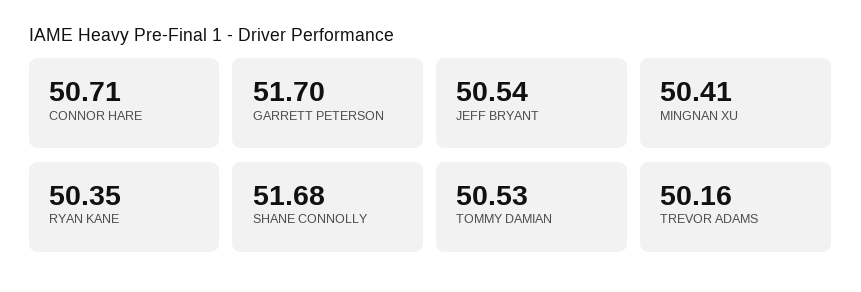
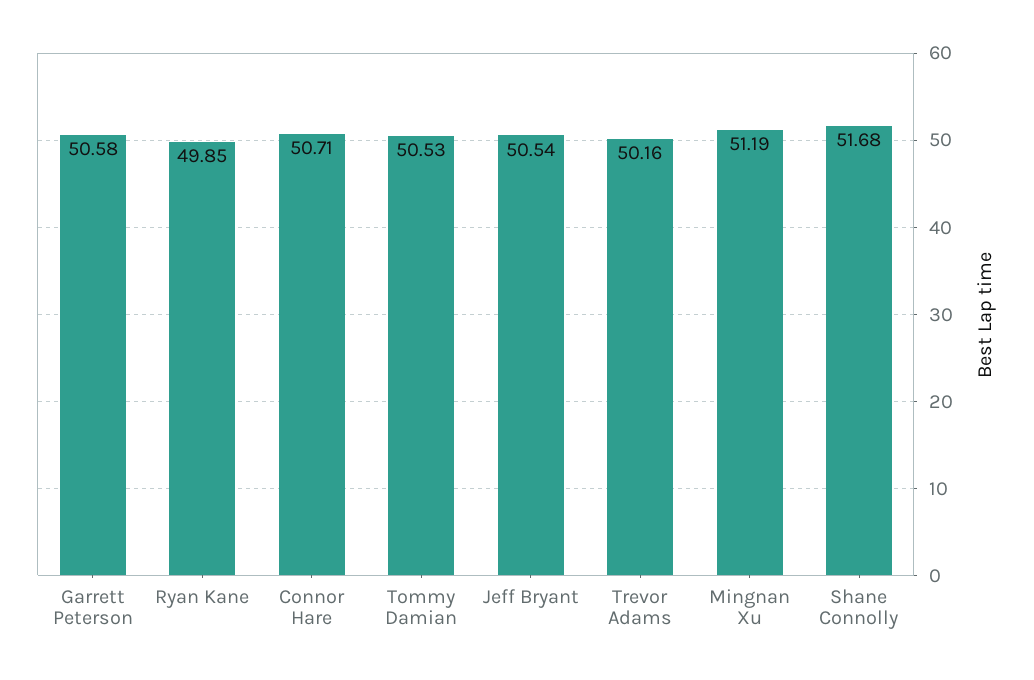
  {
    "CONNOR HARE": 50.71,
-   "GARRETT PETERSON": 51.7,
+   "GARRETT PETERSON": 50.58,
    "JEFF BRYANT": 50.54,
-   "MINGNAN XU": 50.41,
+   "MINGNAN XU": 51.19,
-   "RYAN KANE": 50.35,
+   "RYAN KANE": 49.85,
    "SHANE CONNOLLY": 51.68,
    "TOMMY DAMIAN": 50.53,
    "TREVOR ADAMS": 50.16
  }

